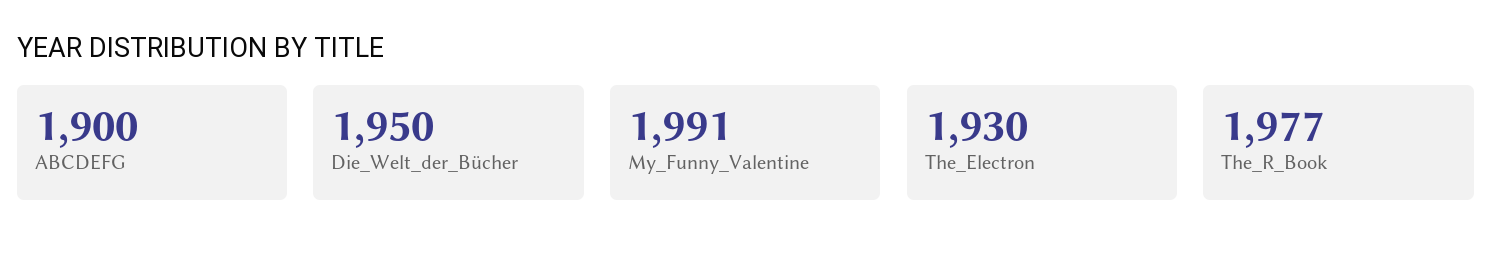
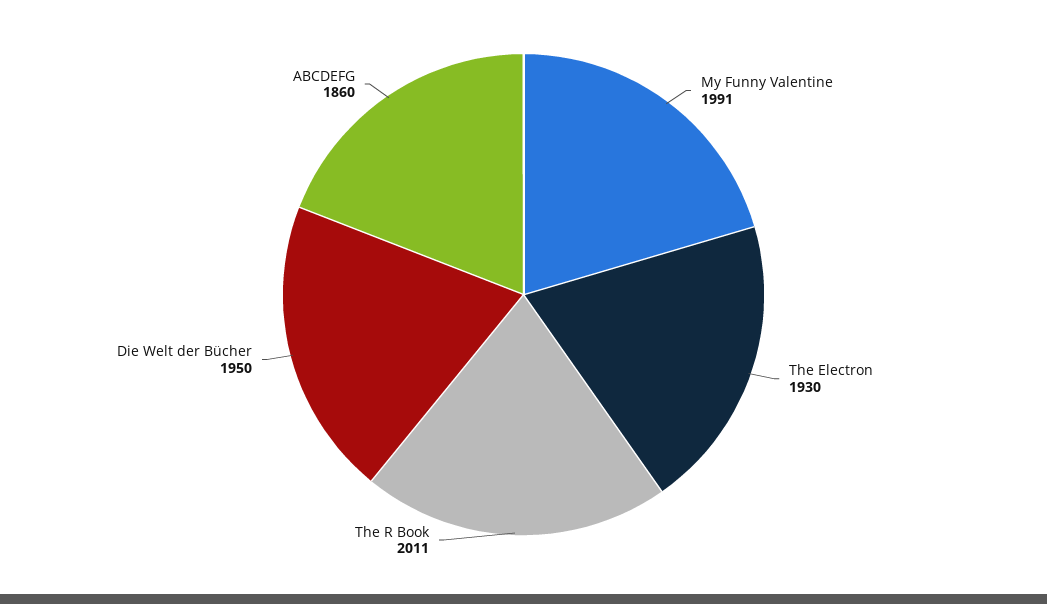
  {
-   "ABCDEFG": 1900,
+   "ABCDEFG": 1860,
    "Die_Welt_der_Bücher": 1950,
    "My_Funny_Valentine": 1991,
    "The_Electron": 1930,
-   "The_R_Book": 1977
+   "The_R_Book": 2011
  }

